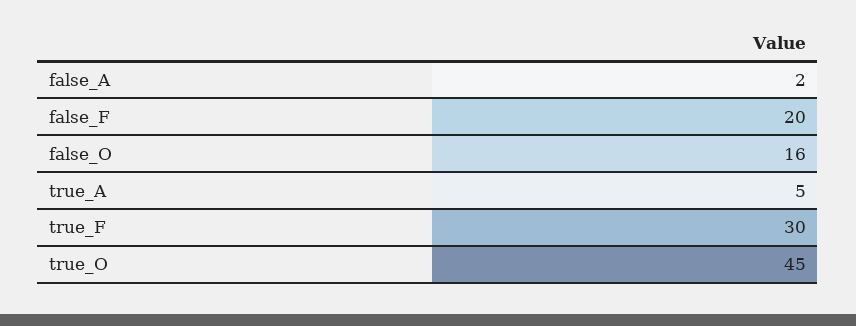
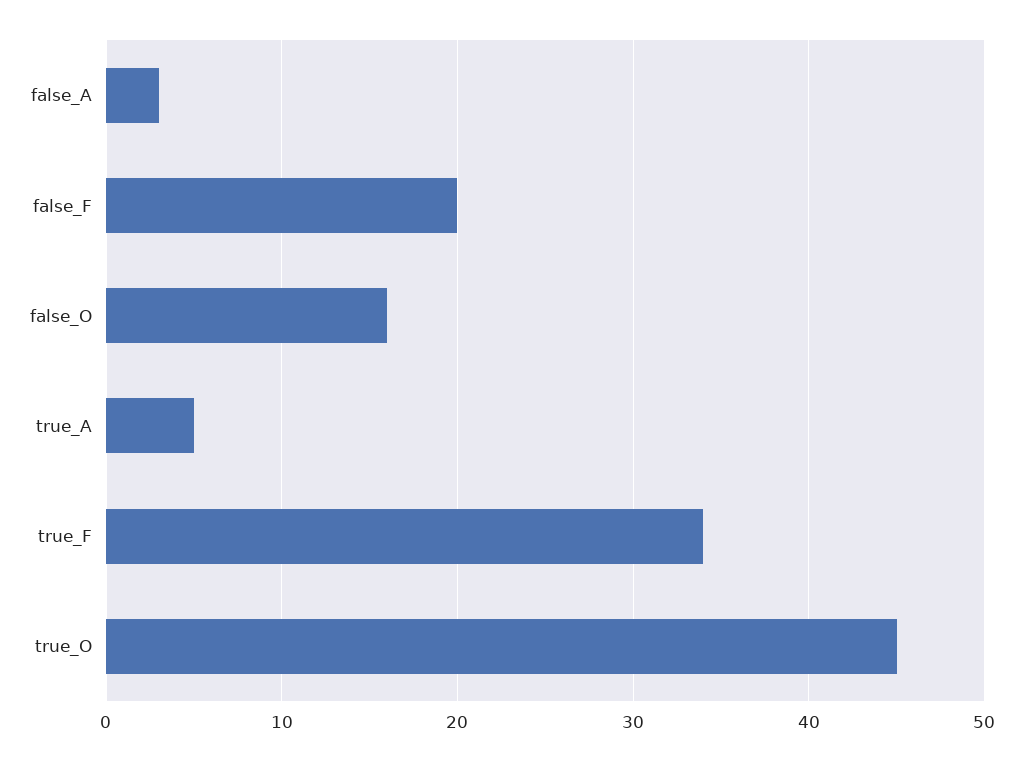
  {
-   "false_A": 2,
+   "false_A": 3,
    "false_F": 20,
    "false_O": 16,
    "true_A": 5,
-   "true_F": 30,
+   "true_F": 34,
    "true_O": 45
  }

